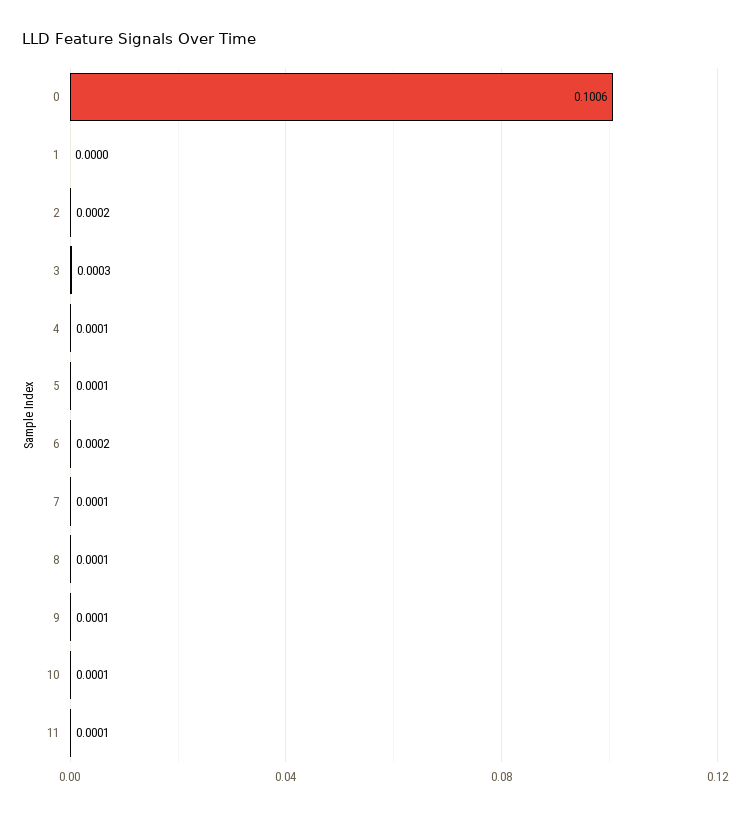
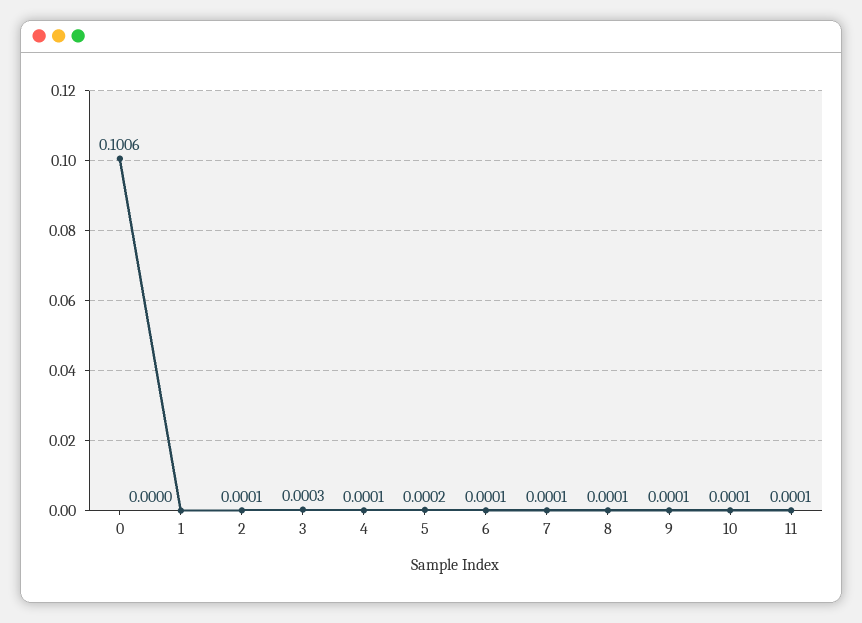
  {
    "0": 0.1006,
    "1": 0,
-   "2": 0.0002,
+   "2": 0.0001,
    "3": 0.0003,
    "4": 0.0001,
-   "5": 0.0001,
+   "5": 0.0002,
-   "6": 0.0002,
+   "6": 0.0001,
    "7": 0.0001,
    "8": 0.0001,
    "9": 0.0001,
    "10": 0.0001,
    "11": 0.0001
  }

